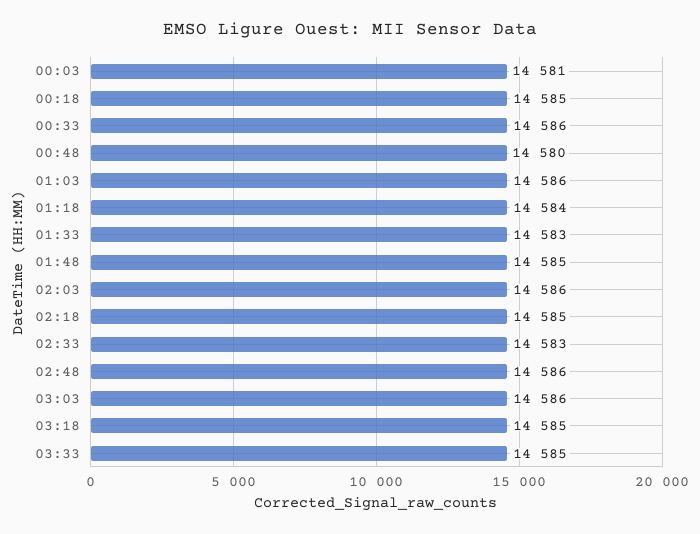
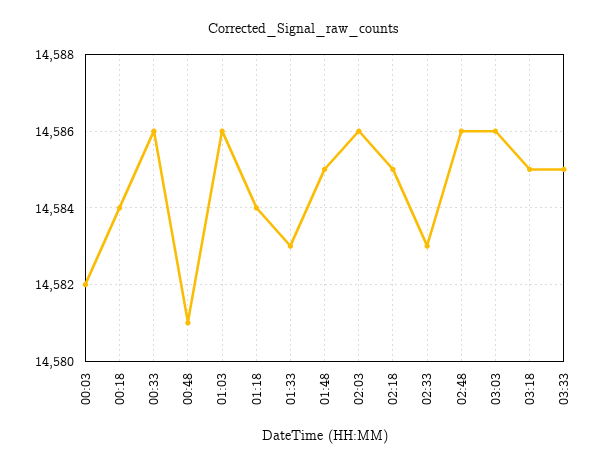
  {
-   "00:03": 14581,
+   "00:03": 14582,
-   "00:18": 14585,
+   "00:18": 14584,
    "00:33": 14586,
-   "00:48": 14580,
+   "00:48": 14581,
    "01:03": 14586,
    "01:18": 14584,
    "01:33": 14583,
    "01:48": 14585,
    "02:03": 14586,
    "02:18": 14585,
    "02:33": 14583,
    "02:48": 14586,
    "03:03": 14586,
    "03:18": 14585,
    "03:33": 14585
  }

